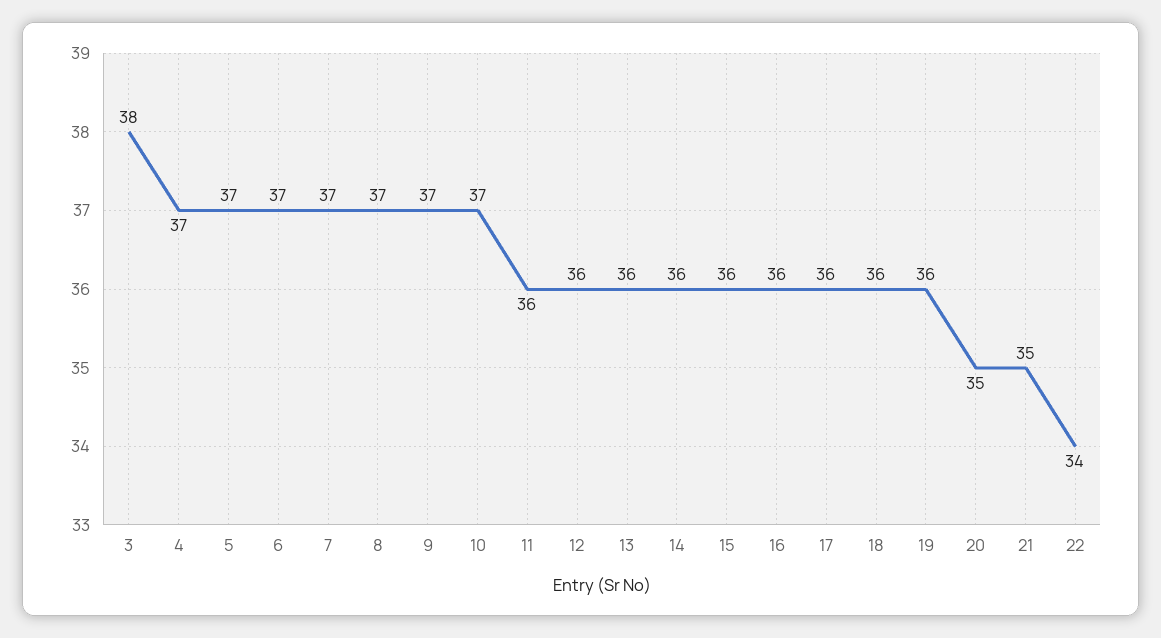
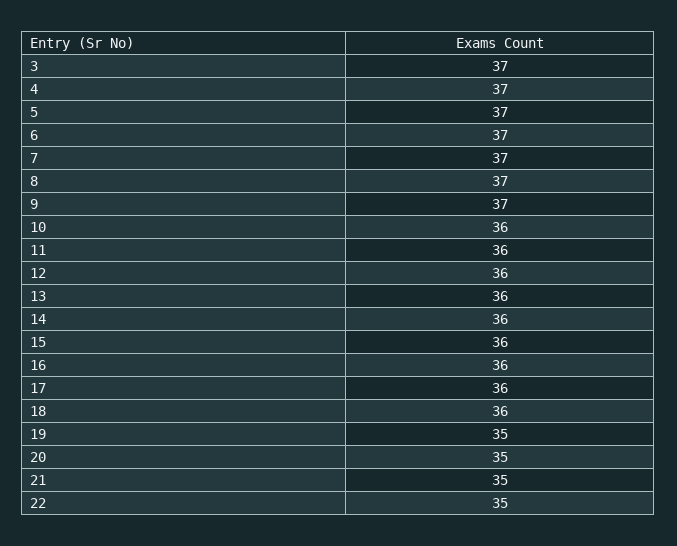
  {
-   "3": 38,
+   "3": 37,
    "4": 37,
    "5": 37,
    "6": 37,
    "7": 37,
    "8": 37,
    "9": 37,
-   "10": 37,
+   "10": 36,
    "11": 36,
    "12": 36,
    "13": 36,
    "14": 36,
    "15": 36,
    "16": 36,
    "17": 36,
    "18": 36,
-   "19": 36,
+   "19": 35,
    "20": 35,
    "21": 35,
-   "22": 34
+   "22": 35
  }

